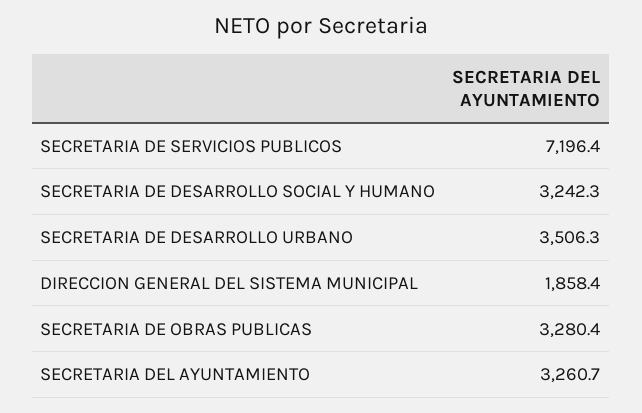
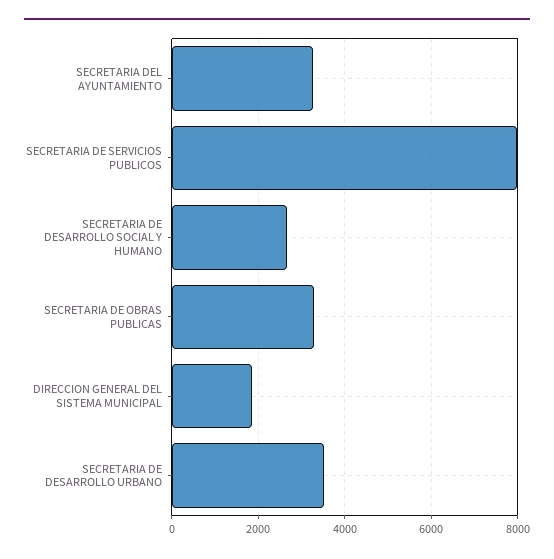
  {
-   "SECRETARIA DE SERVICIOS PUBLICOS": 7196.4,
+   "SECRETARIA DE SERVICIOS PUBLICOS": 8000,
-   "SECRETARIA DE DESARROLLO SOCIAL Y HUMANO": 3242.3,
+   "SECRETARIA DE DESARROLLO SOCIAL Y HUMANO": 2600,
    "SECRETARIA DE DESARROLLO URBANO": 3506.3,
    "DIRECCION GENERAL DEL SISTEMA MUNICIPAL": 1858.4,
    "SECRETARIA DE OBRAS PUBLICAS": 3280.4,
    "SECRETARIA DEL AYUNTAMIENTO": 3260.7
  }

